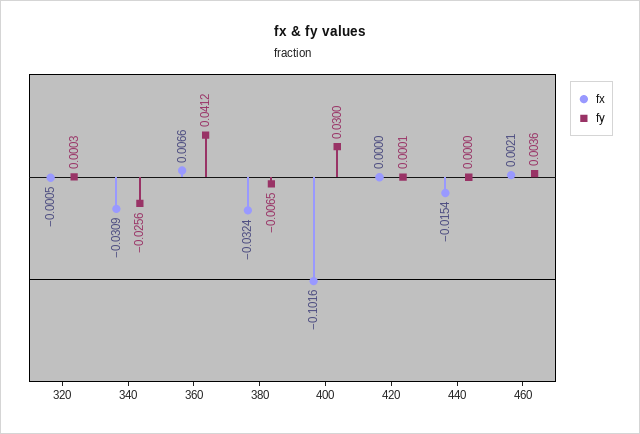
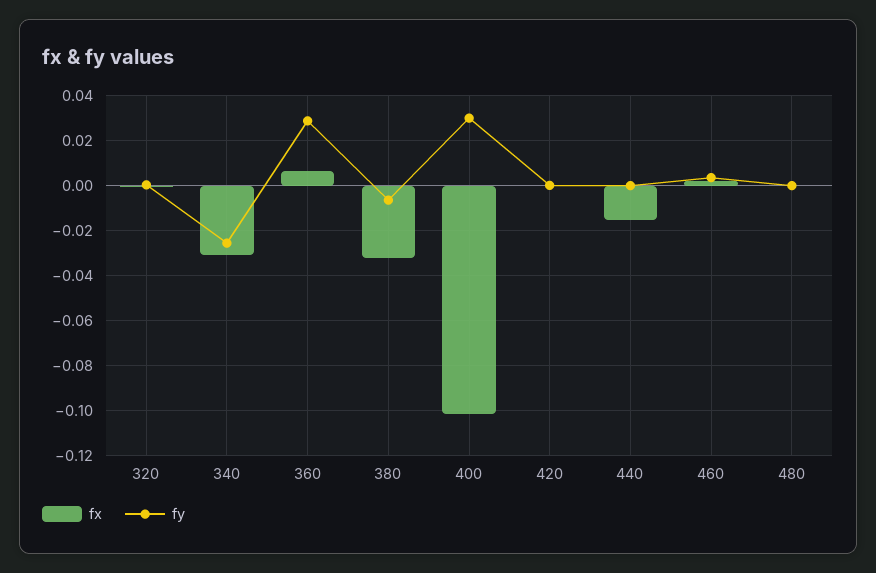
  {
    "fx": {
      "320": -0.0005,
      "340": -0.0309,
      "360": 0.0066,
      "380": -0.0324,
      "400": -0.1016,
      "420": 0,
      "440": -0.0154,
-     "460": 0.0021
+     "460": 0.0021,
+     "480": 0
    },
    "fy": {
      "320": 0.0003,
      "340": -0.0256,
-     "360": 0.0412,
+     "360": 0.03,
      "380": -0.0065,
      "400": 0.03,
      "420": 0.0001,
      "440": 0,
-     "460": 0.0036
+     "460": 0.0036,
+     "480": 0
    }
  }

